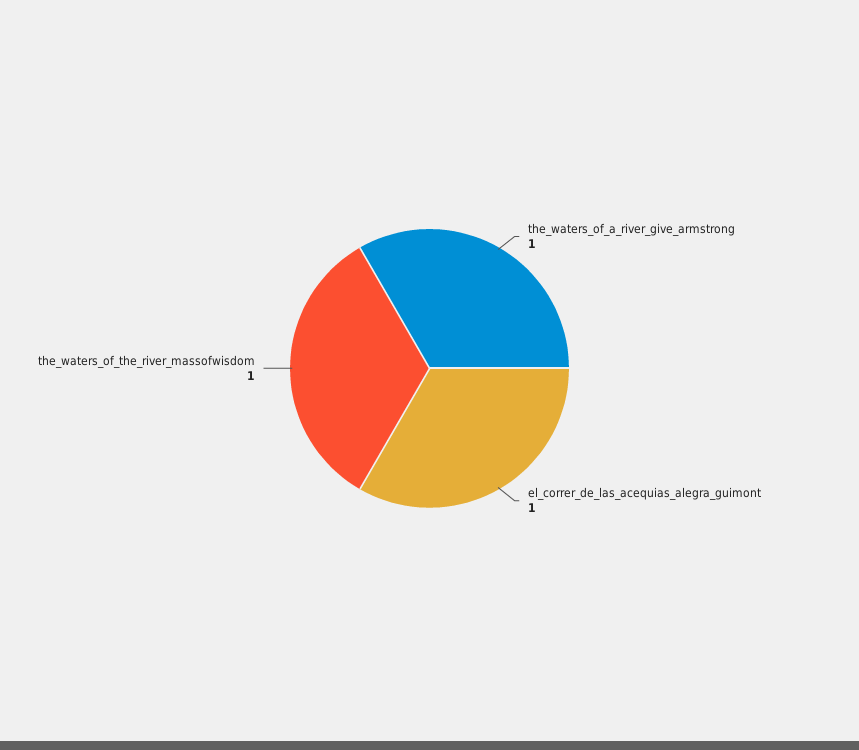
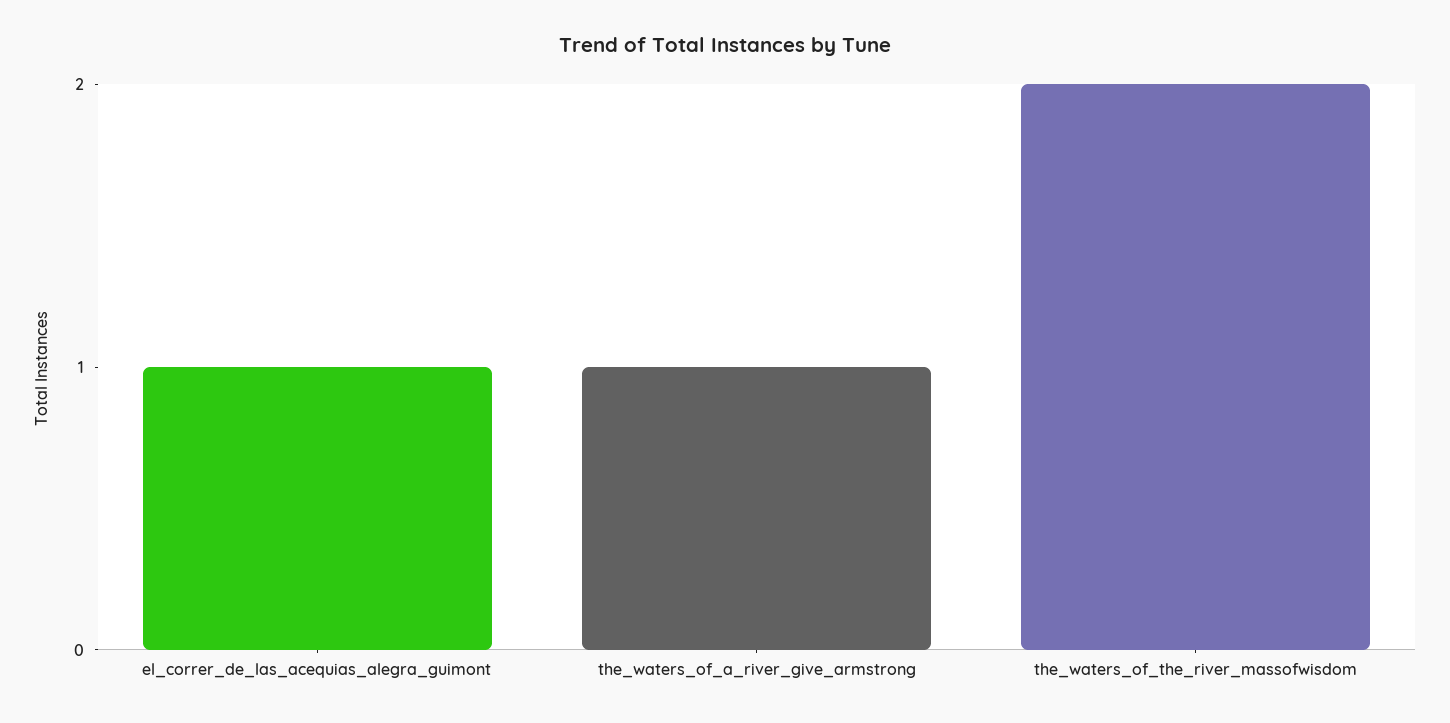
  {
    "the_waters_of_a_river_give_armstrong": 1,
    "el_correr_de_las_acequias_alegra_guimont": 1,
-   "the_waters_of_the_river_massofwisdom": 1
+   "the_waters_of_the_river_massofwisdom": 2
  }

